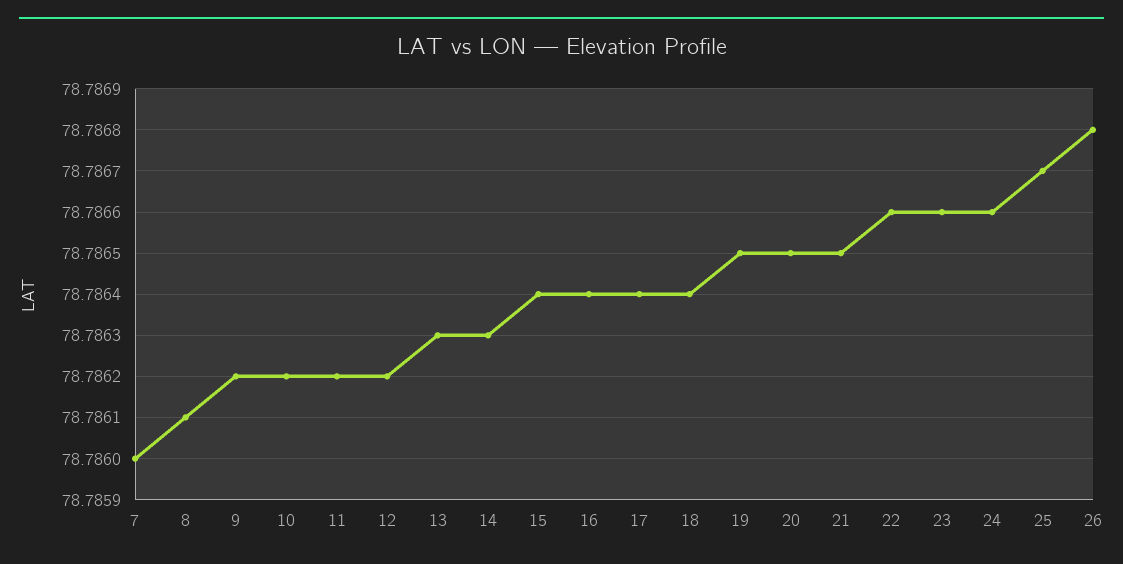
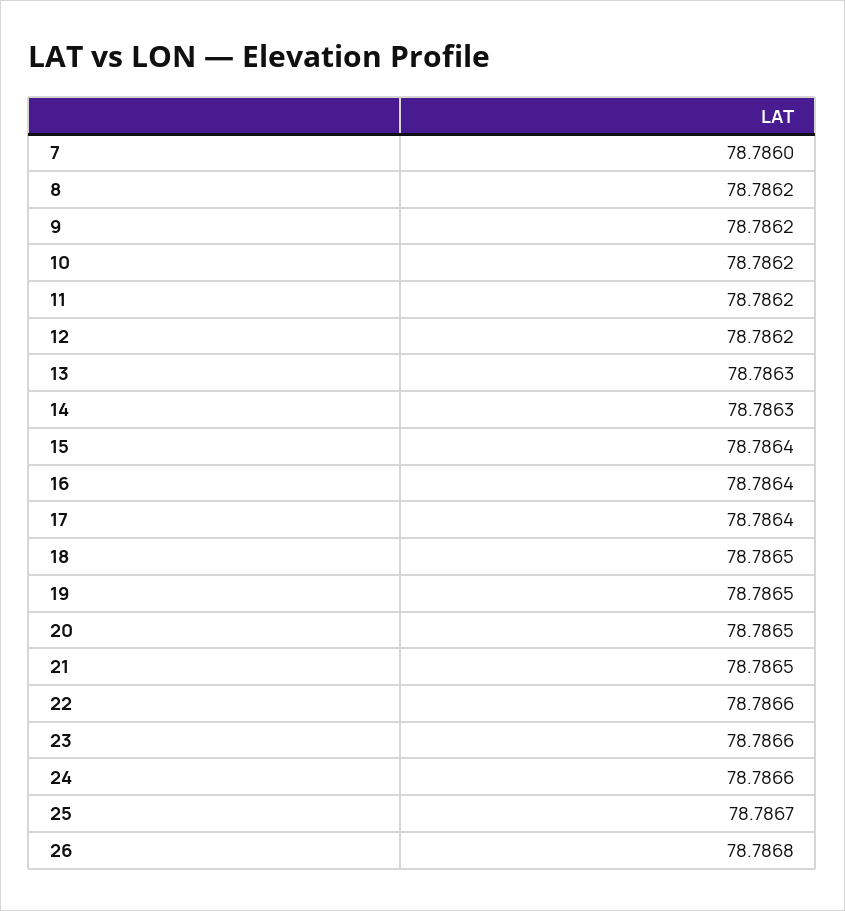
  {
    "7": 78.786,
-   "8": 78.7861,
+   "8": 78.7862,
    "9": 78.7862,
    "10": 78.7862,
    "11": 78.7862,
    "12": 78.7862,
    "13": 78.7863,
    "14": 78.7863,
    "15": 78.7864,
    "16": 78.7864,
    "17": 78.7864,
-   "18": 78.7864,
+   "18": 78.7865,
    "19": 78.7865,
    "20": 78.7865,
    "21": 78.7865,
    "22": 78.7866,
    "23": 78.7866,
    "24": 78.7866,
    "25": 78.7867,
    "26": 78.7868
  }

